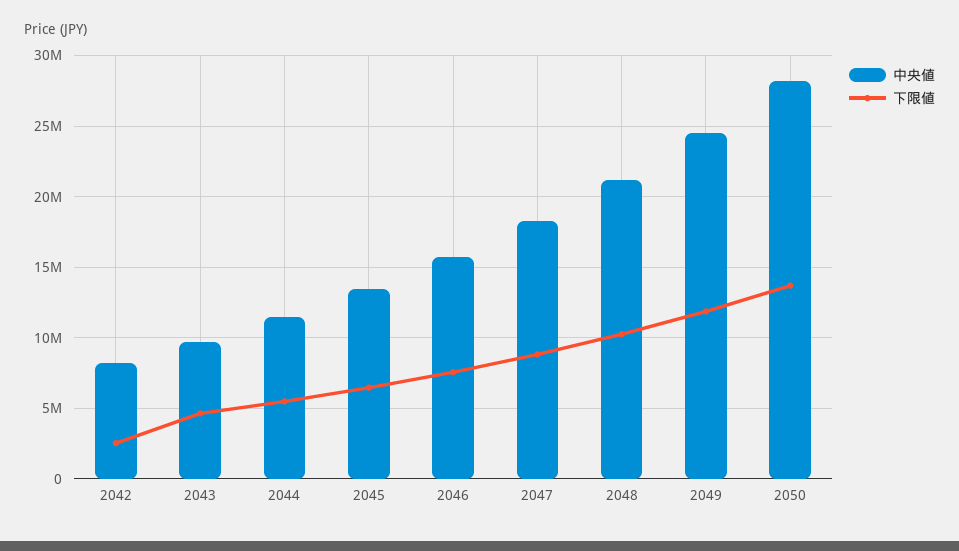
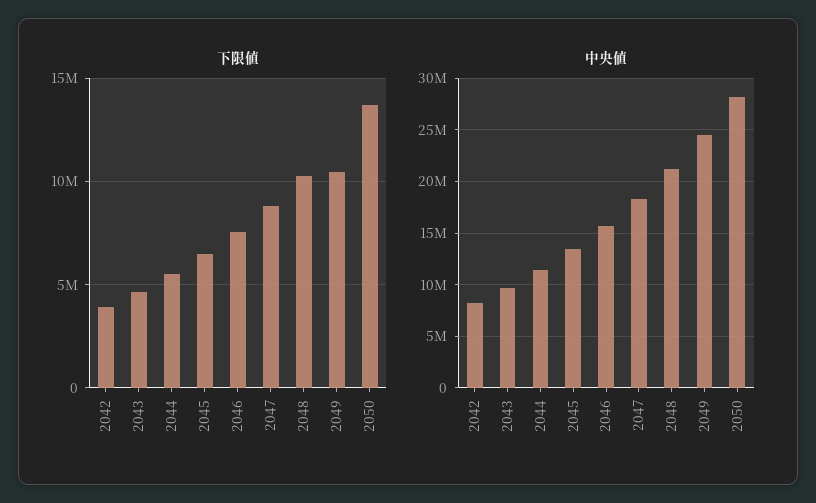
  {
    "中央値": {
      "2042": 8000000,
      "2043": 9500000,
      "2044": 11500000,
      "2045": 13500000,
      "2046": 15500000,
      "2047": 18500000,
      "2048": 21000000,
      "2049": 24500000,
      "2050": 28000000
    },
    "下限値": {
-     "2042": 2500000,
+     "2042": 4000000,
      "2043": 4500000,
      "2044": 5500000,
      "2045": 6500000,
      "2046": 7500000,
      "2047": 9000000,
      "2048": 10500000,
-     "2049": 12000000,
+     "2049": 10500000,
      "2050": 13500000
    }
  }

